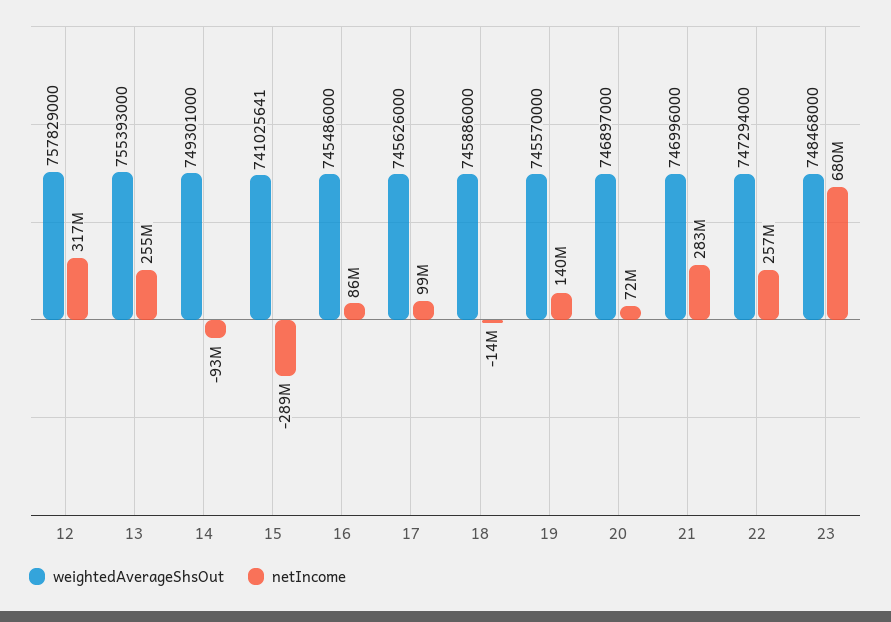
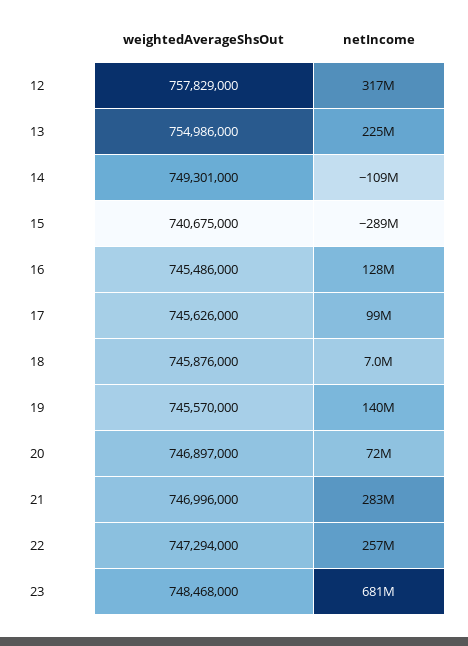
  {
    "weightedAverageShsOut": {
      "12": 757829000,
-     "13": 755393000,
+     "13": 754986000,
      "14": 749301000,
-     "15": 741025641,
+     "15": 740675000,
      "16": 745486000,
      "17": 745626000,
-     "18": 745886000,
+     "18": 745876000,
      "19": 745570000,
      "20": 746897000,
      "21": 746996000,
      "22": 747294000,
      "23": 748468000
    },
    "netIncome": {
      "12": 317000000,
-     "13": 255000000,
+     "13": 225000000,
-     "14": -93000000,
+     "14": -109000000,
      "15": -289000000,
-     "16": 86000000,
+     "16": 128000000,
      "17": 99000000,
-     "18": -14000000,
+     "18": 7000000,
      "19": 140000000,
      "20": 72000000,
      "21": 283000000,
      "22": 257000000,
-     "23": 680000000
+     "23": 681000000
    }
  }

